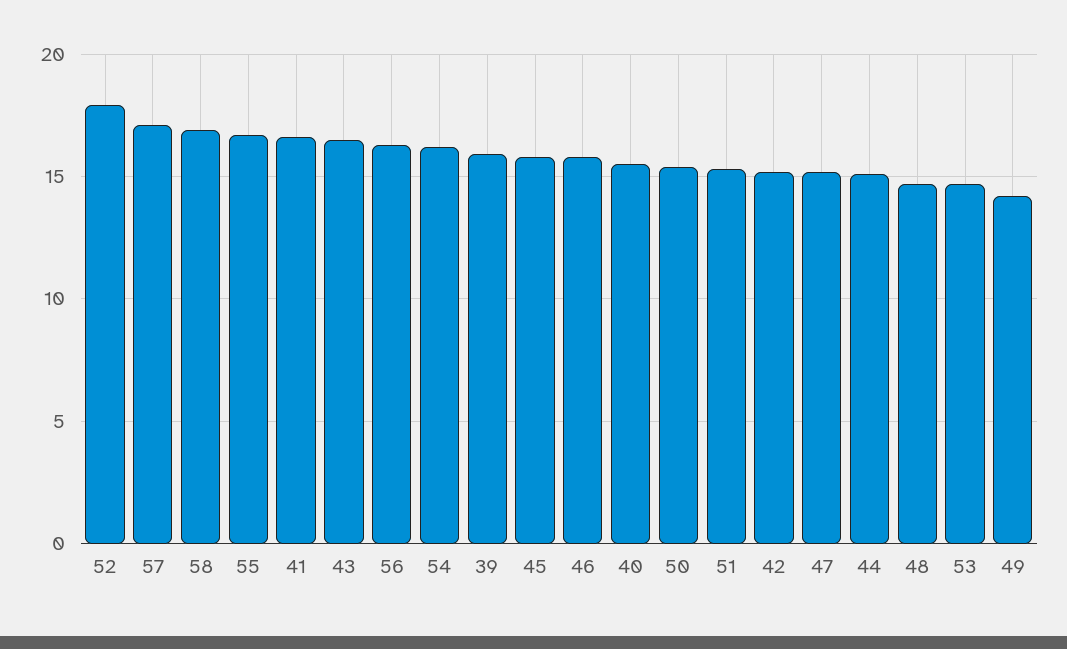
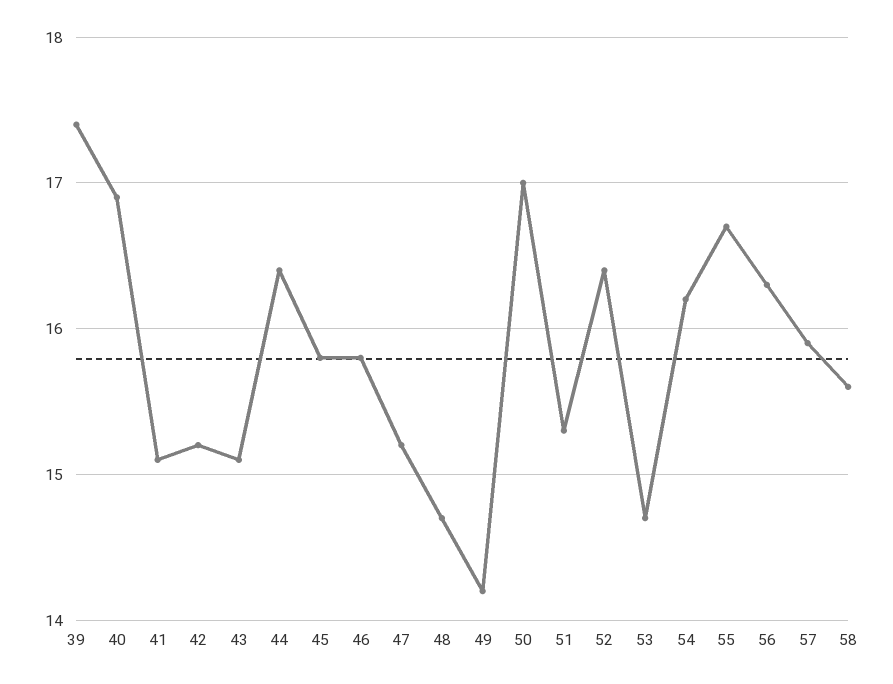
  {
-   "52": 18,
+   "52": 16.4,
-   "57": 17,
+   "57": 15.9,
-   "58": 17,
+   "58": 15.6,
    "55": 16.7,
-   "41": 16.5,
+   "41": 15.1,
-   "43": 16.5,
+   "43": 15.1,
    "56": 16.3,
    "54": 16.2,
-   "39": 16,
+   "39": 17.4,
    "45": 15.8,
    "46": 15.8,
-   "40": 15.5,
+   "40": 16.9,
-   "50": 15.5,
+   "50": 17,
    "51": 15.3,
    "42": 15.2,
    "47": 15.2,
-   "44": 15,
+   "44": 16.4,
    "48": 14.7,
    "53": 14.7,
    "49": 14.2
  }

